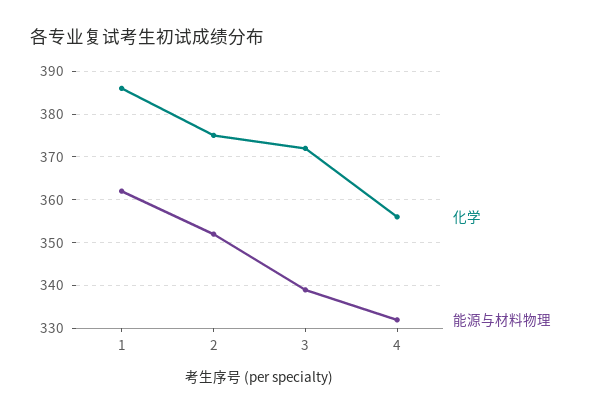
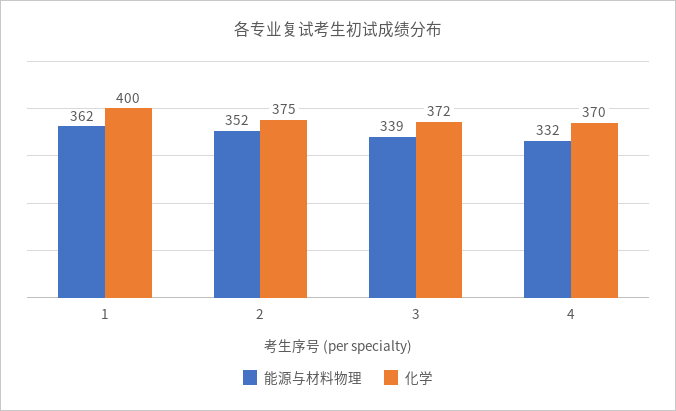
  {
    "化学": {
-     "1": 385,
+     "1": 400,
      "2": 375,
      "3": 372,
-     "4": 355
+     "4": 370
    },
    "能源与材料物理": {
      "1": 362,
      "2": 352,
      "3": 339,
      "4": 332
    }
  }

